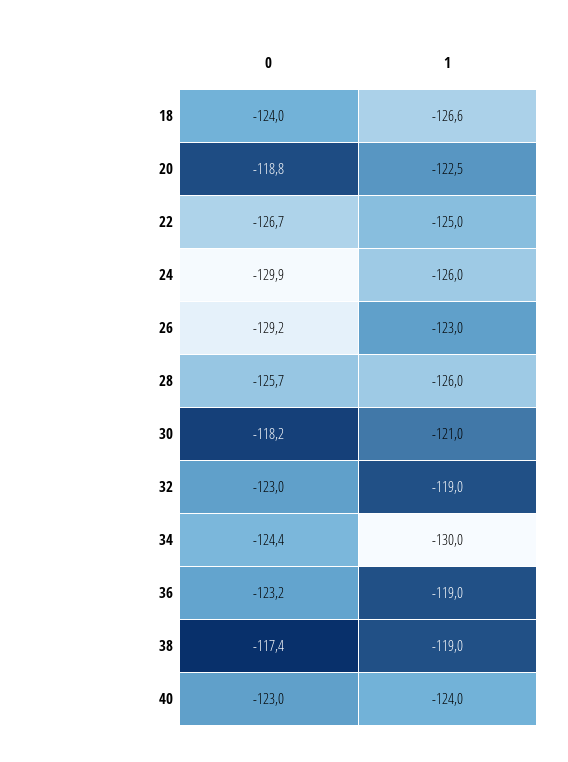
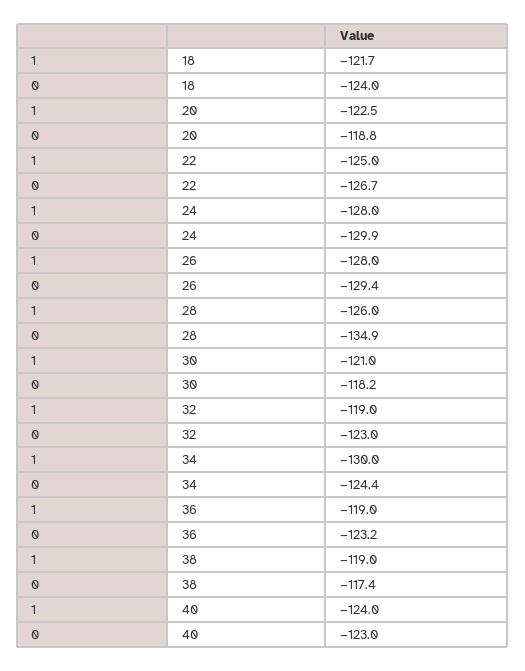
  {
    "0": {
      "18": -124,
      "20": -118.8,
      "22": -126.7,
      "24": -129.9,
-     "26": -129.2,
+     "26": -129.4,
-     "28": -125.7,
+     "28": -134.9,
      "30": -118.2,
      "32": -123,
      "34": -124.4,
      "36": -123.2,
      "38": -117.4,
      "40": -123
    },
    "1": {
-     "18": -126.6,
+     "18": -121.7,
      "20": -122.5,
      "22": -125,
-     "24": -126,
+     "24": -128,
-     "26": -123,
+     "26": -128,
      "28": -126,
      "30": -121,
      "32": -119,
      "34": -130,
      "36": -119,
      "38": -119,
      "40": -124
    }
  }

